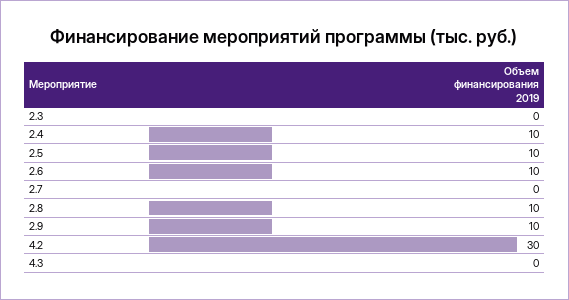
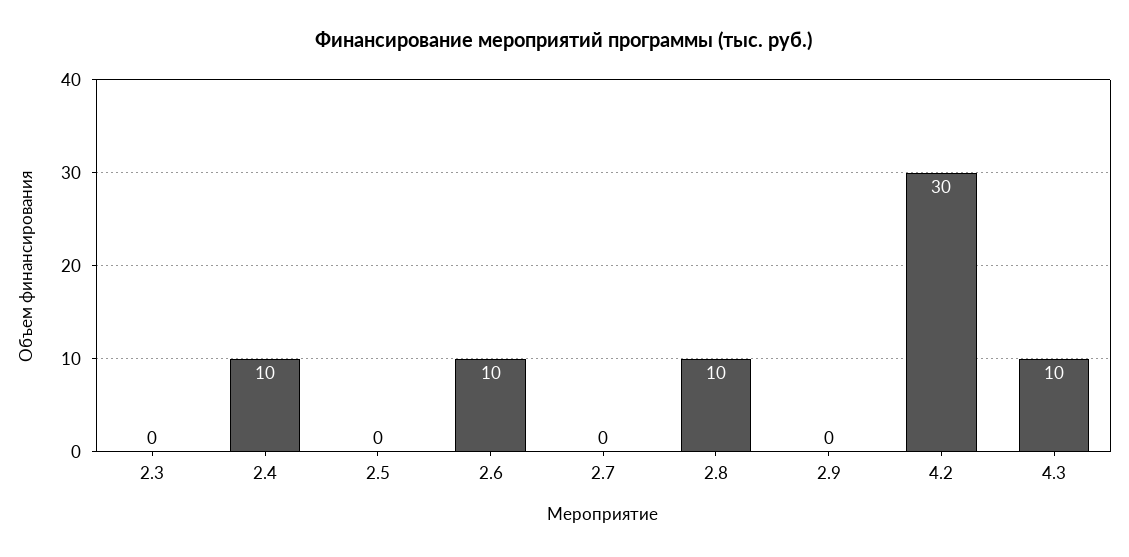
  {
    "2.3": 0,
    "2.4": 10,
-   "2.5": 10,
+   "2.5": 0,
    "2.6": 10,
    "2.7": 0,
    "2.8": 10,
-   "2.9": 10,
+   "2.9": 0,
    "4.2": 30,
-   "4.3": 0
+   "4.3": 10
  }

